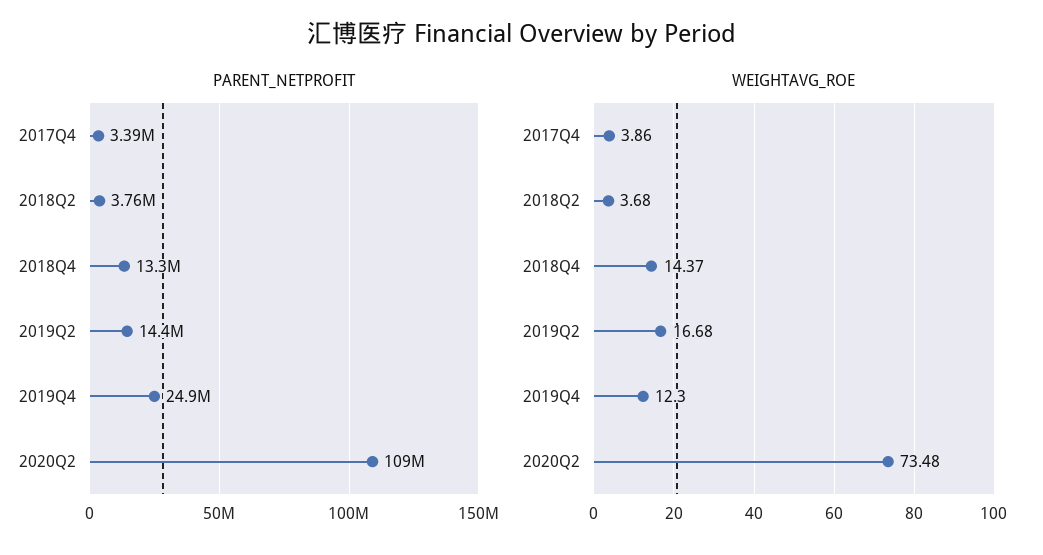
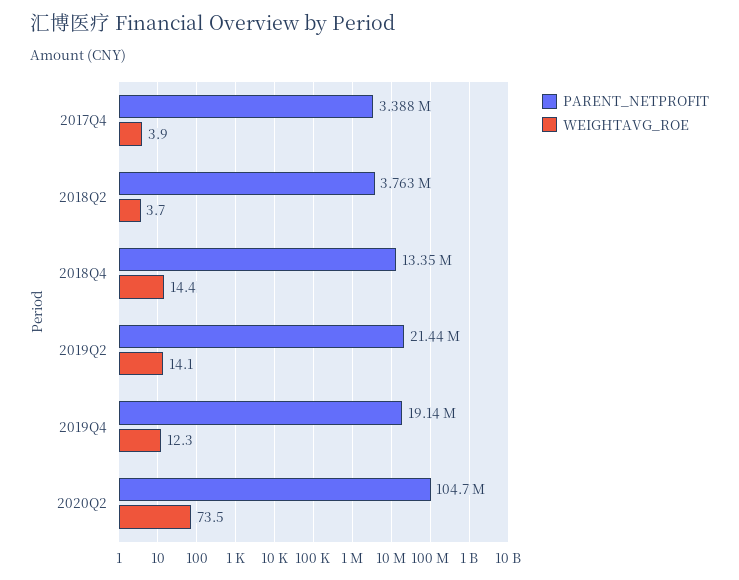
  {
    "PARENT_NETPROFIT": {
      "2017Q4": 3388000,
      "2018Q2": 3763000,
      "2018Q4": 13350000,
-     "2019Q2": 14400000,
+     "2019Q2": 21440000,
-     "2019Q4": 24900000,
+     "2019Q4": 19140000,
-     "2020Q2": 109000000
+     "2020Q2": 104700000
    },
    "WEIGHTAVG_ROE": {
      "2017Q4": 3.86,
      "2018Q2": 3.68,
      "2018Q4": 14.37,
-     "2019Q2": 16.68,
+     "2019Q2": 14.1,
      "2019Q4": 12.3,
      "2020Q2": 73.48
    }
  }

